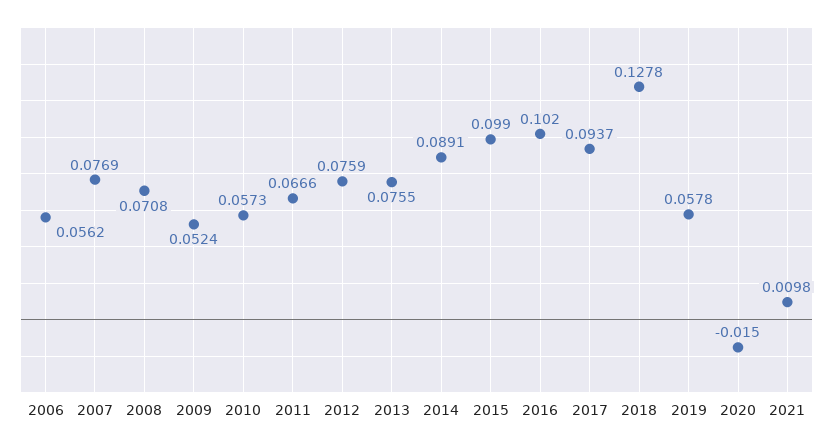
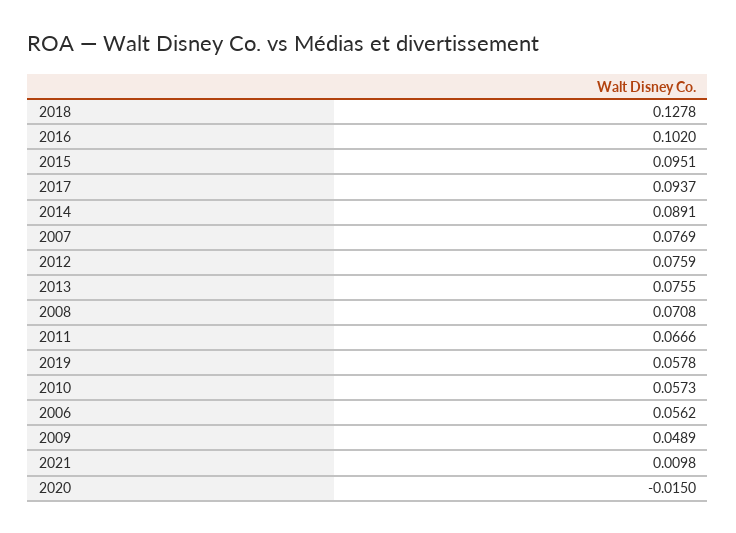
  {
    "2006": 0.0562,
    "2007": 0.0769,
    "2008": 0.0708,
-   "2009": 0.0524,
+   "2009": 0.0489,
    "2010": 0.0573,
    "2011": 0.0666,
    "2012": 0.0759,
    "2013": 0.0755,
    "2014": 0.0891,
-   "2015": 0.099,
+   "2015": 0.0951,
    "2016": 0.102,
    "2017": 0.0937,
    "2018": 0.1278,
    "2019": 0.0578,
    "2020": -0.015,
    "2021": 0.0098
  }

